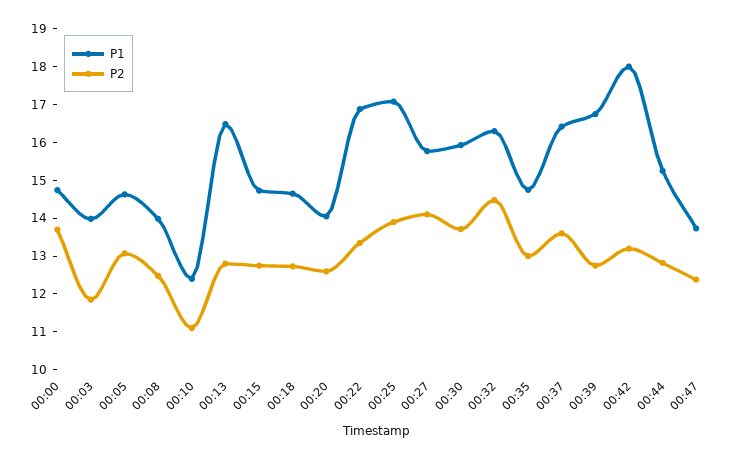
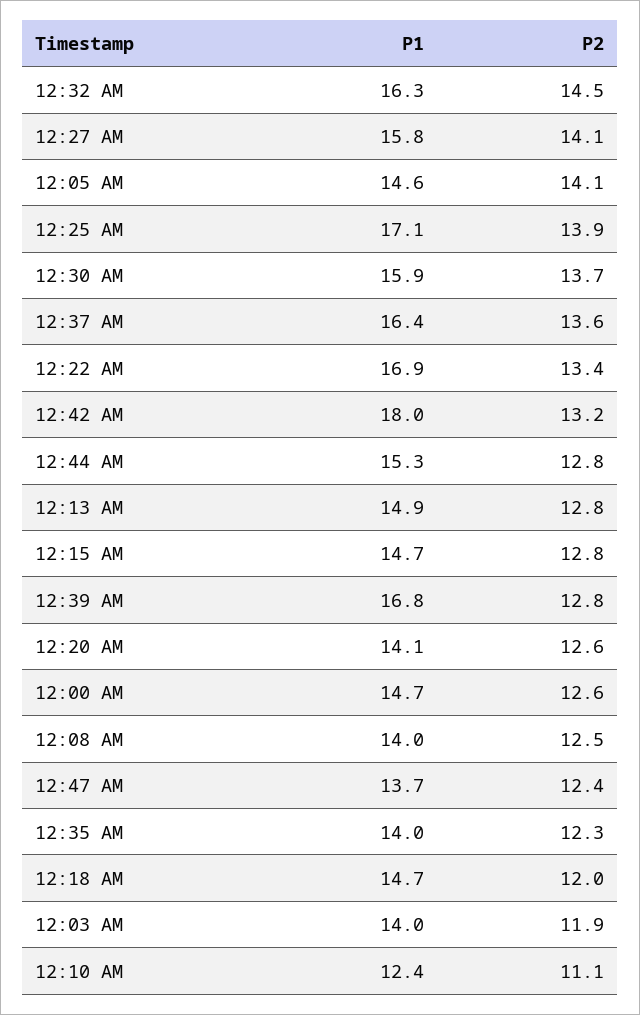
  {
    "P1": {
      "00:00": 14.7,
      "00:03": 14,
      "00:05": 14.6,
      "00:08": 14,
      "00:10": 12.4,
-     "00:13": 16.5,
+     "00:13": 14.9,
      "00:15": 14.7,
      "00:18": 14.7,
      "00:20": 14.1,
      "00:22": 16.9,
      "00:25": 17.1,
      "00:27": 15.8,
      "00:30": 15.9,
      "00:32": 16.3,
-     "00:35": 14.75,
+     "00:35": 14,
      "00:37": 16.4,
      "00:39": 16.8,
      "00:42": 18,
      "00:44": 15.3,
      "00:47": 13.7
    },
    "P2": {
-     "00:00": 13.75,
+     "00:00": 12.6,
      "00:03": 11.9,
-     "00:05": 13,
+     "00:05": 14.1,
      "00:08": 12.5,
      "00:10": 11.1,
      "00:13": 12.8,
      "00:15": 12.8,
-     "00:18": 12.75,
+     "00:18": 12,
      "00:20": 12.6,
      "00:22": 13.4,
      "00:25": 13.9,
      "00:27": 14.1,
      "00:30": 13.7,
      "00:32": 14.5,
-     "00:35": 13,
+     "00:35": 12.3,
      "00:37": 13.6,
      "00:39": 12.8,
      "00:42": 13.2,
      "00:44": 12.8,
      "00:47": 12.4
    }
  }

